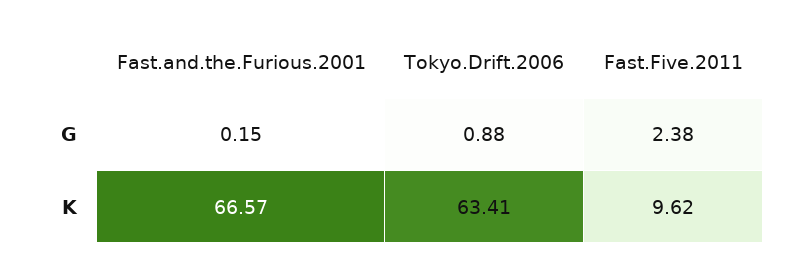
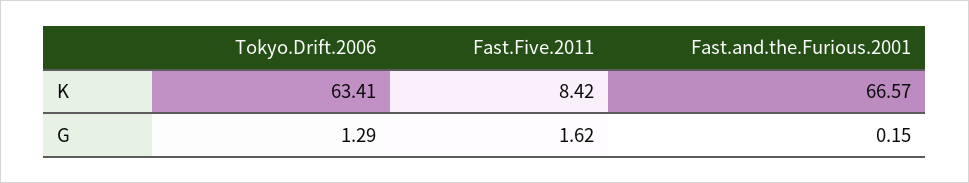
  {
    "Fast.and.the.Furious.2001": {
      "G": 0.15,
      "K": 66.57
    },
    "Tokyo.Drift.2006": {
-     "G": 0.88,
+     "G": 1.29,
      "K": 63.41
    },
    "Fast.Five.2011": {
-     "G": 2.38,
+     "G": 1.62,
-     "K": 9.62
+     "K": 8.42
    }
  }

